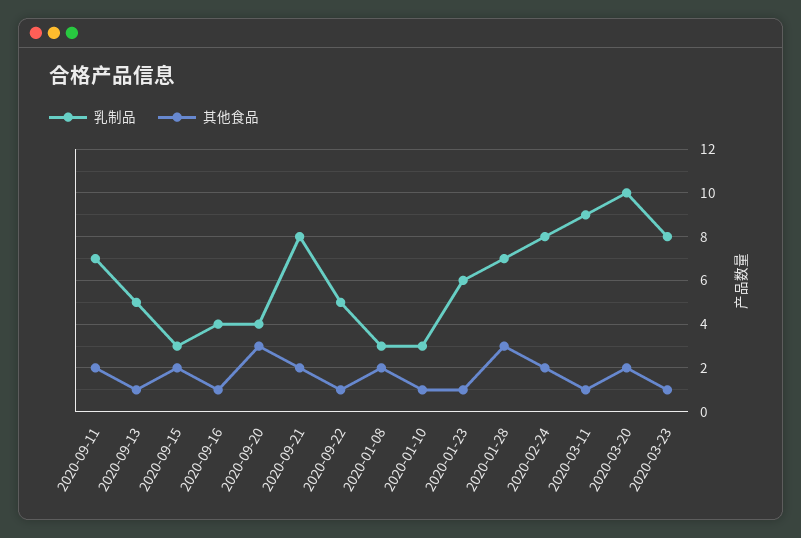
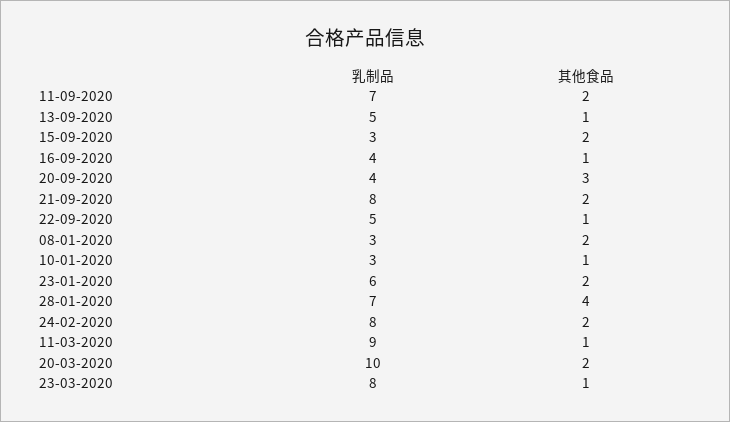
  {
    "乳制品": {
      "2020-09-11": 7,
      "2020-09-13": 5,
      "2020-09-15": 3,
      "2020-09-16": 4,
      "2020-09-20": 4,
      "2020-09-21": 8,
      "2020-09-22": 5,
      "2020-01-08": 3,
      "2020-01-10": 3,
      "2020-01-23": 6,
      "2020-01-28": 7,
      "2020-02-24": 8,
      "2020-03-11": 9,
      "2020-03-20": 10,
      "2020-03-23": 8
    },
    "其他食品": {
      "2020-09-11": 2,
      "2020-09-13": 1,
      "2020-09-15": 2,
      "2020-09-16": 1,
      "2020-09-20": 3,
      "2020-09-21": 2,
      "2020-09-22": 1,
      "2020-01-08": 2,
      "2020-01-10": 1,
-     "2020-01-23": 1,
+     "2020-01-23": 2,
-     "2020-01-28": 3,
+     "2020-01-28": 4,
      "2020-02-24": 2,
      "2020-03-11": 1,
      "2020-03-20": 2,
      "2020-03-23": 1
    }
  }

